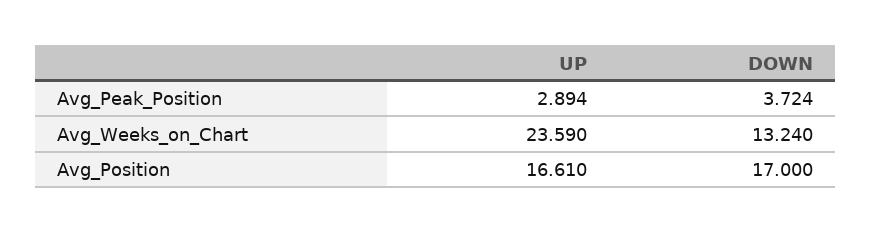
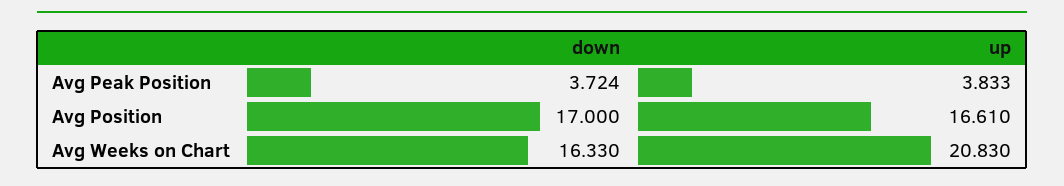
  {
    "UP": {
-     "Avg_Peak_Position": 2.894,
+     "Avg_Peak_Position": 3.833,
-     "Avg_Weeks_on_Chart": 23.59,
+     "Avg_Weeks_on_Chart": 20.83,
      "Avg_Position": 16.61
    },
    "DOWN": {
      "Avg_Peak_Position": 3.724,
-     "Avg_Weeks_on_Chart": 13.24,
+     "Avg_Weeks_on_Chart": 16.33,
      "Avg_Position": 17
    }
  }

